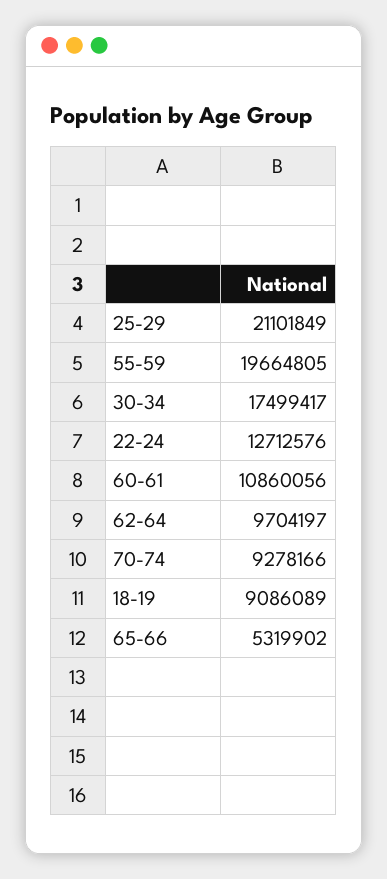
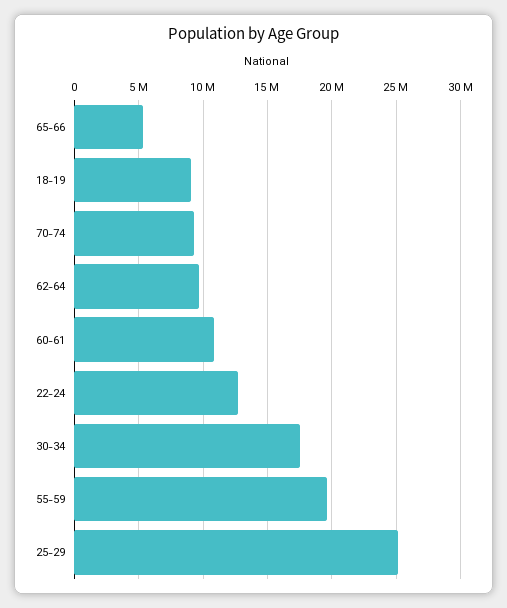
  {
-   "25-29": 21101849,
+   "25-29": 25000000,
    "55-59": 19664805,
    "30-34": 17499417,
    "22-24": 12712576,
    "60-61": 10860056,
    "62-64": 9704197,
    "70-74": 9278166,
    "18-19": 9086089,
    "65-66": 5319902
  }

